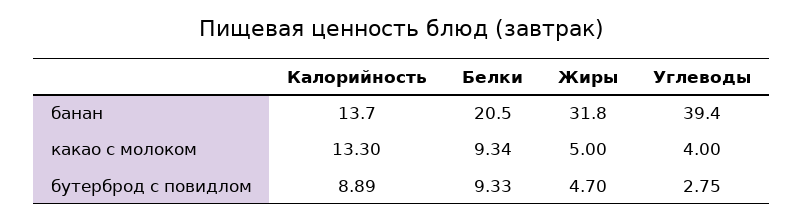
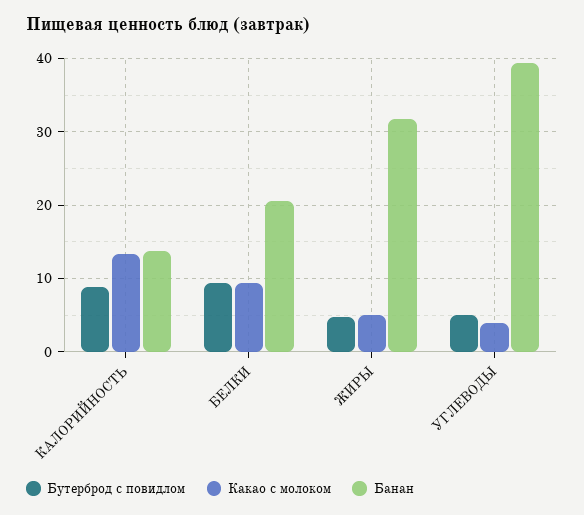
  {
    "банан": {
      "Калорийность": 13.7,
      "Белки": 20.5,
      "Жиры": 31.8,
      "Углеводы": 39.4
    },
    "какао с молоком": {
      "Калорийность": 13.3,
      "Белки": 9.34,
      "Жиры": 5,
      "Углеводы": 4
    },
    "бутерброд с повидлом": {
      "Калорийность": 8.89,
      "Белки": 9.33,
      "Жиры": 4.7,
-     "Углеводы": 2.75
+     "Углеводы": 5
    }
  }

